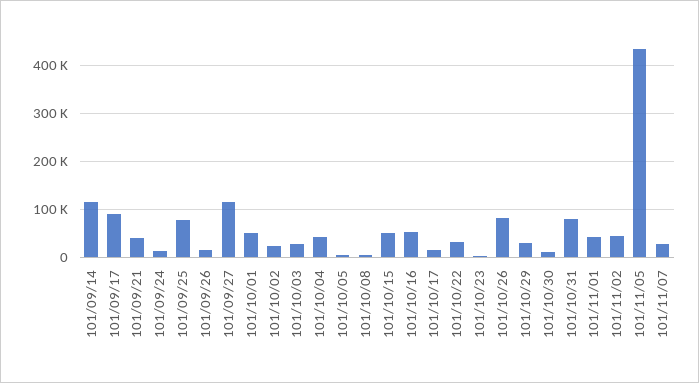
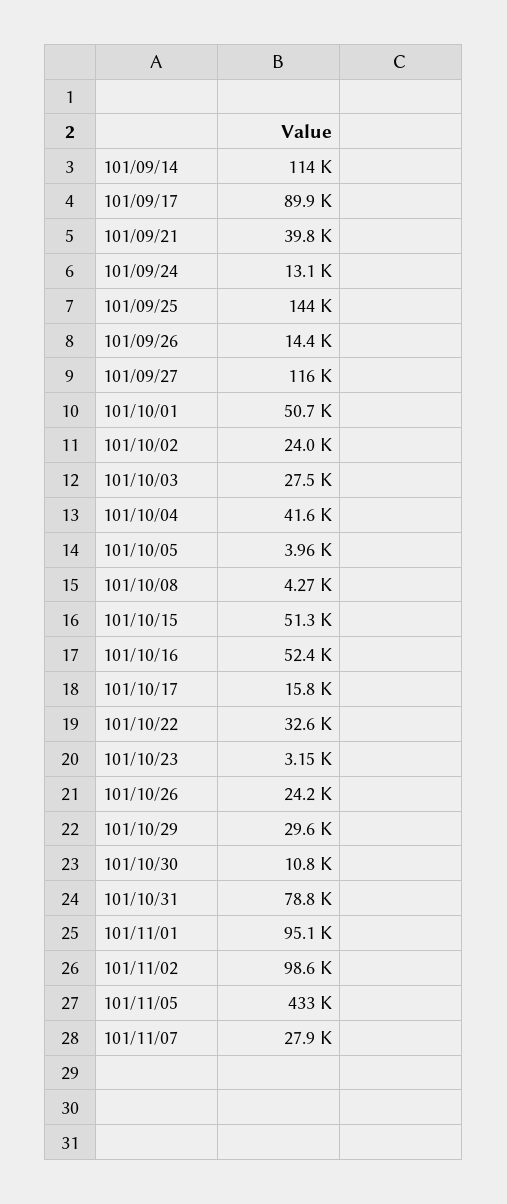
  {
    "101/09/14": 114000,
    "101/09/17": 89900,
    "101/09/21": 39800,
    "101/09/24": 13100,
-   "101/09/25": 80000,
+   "101/09/25": 144000,
    "101/09/26": 14400,
    "101/09/27": 116000,
    "101/10/01": 50700,
    "101/10/02": 24000,
    "101/10/03": 27500,
    "101/10/04": 41600,
    "101/10/05": 3960,
    "101/10/08": 4270,
    "101/10/15": 51300,
    "101/10/16": 52400,
    "101/10/17": 15800,
    "101/10/22": 32600,
    "101/10/23": 3150,
-   "101/10/26": 80000,
+   "101/10/26": 24200,
    "101/10/29": 29600,
    "101/10/30": 10800,
    "101/10/31": 78800,
-   "101/11/01": 40000,
+   "101/11/01": 95100,
-   "101/11/02": 40000,
+   "101/11/02": 98600,
    "101/11/05": 433000,
    "101/11/07": 27900
  }

